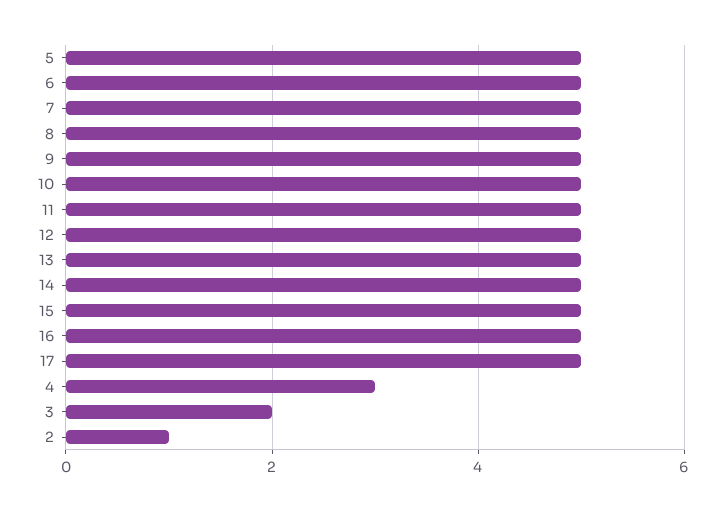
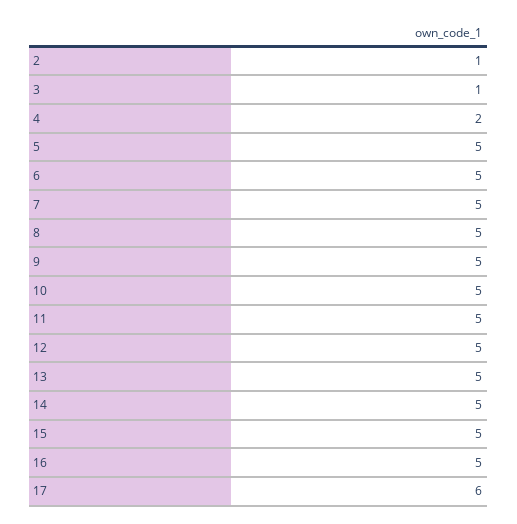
  {
    "5": 5,
    "6": 5,
    "7": 5,
    "8": 5,
    "9": 5,
    "10": 5,
    "11": 5,
    "12": 5,
    "13": 5,
    "14": 5,
    "15": 5,
    "16": 5,
-   "17": 5,
+   "17": 6,
-   "4": 3,
+   "4": 2,
-   "3": 2,
+   "3": 1,
    "2": 1
  }

